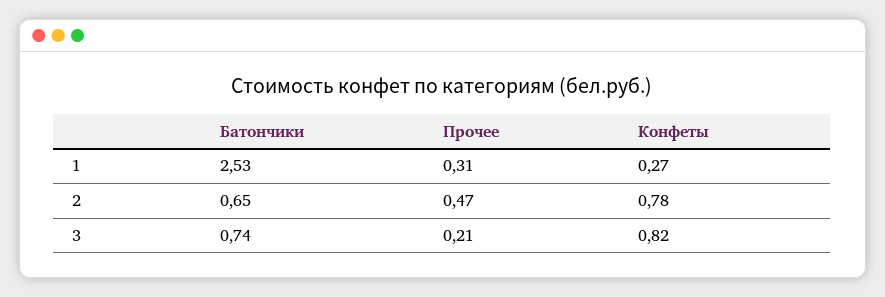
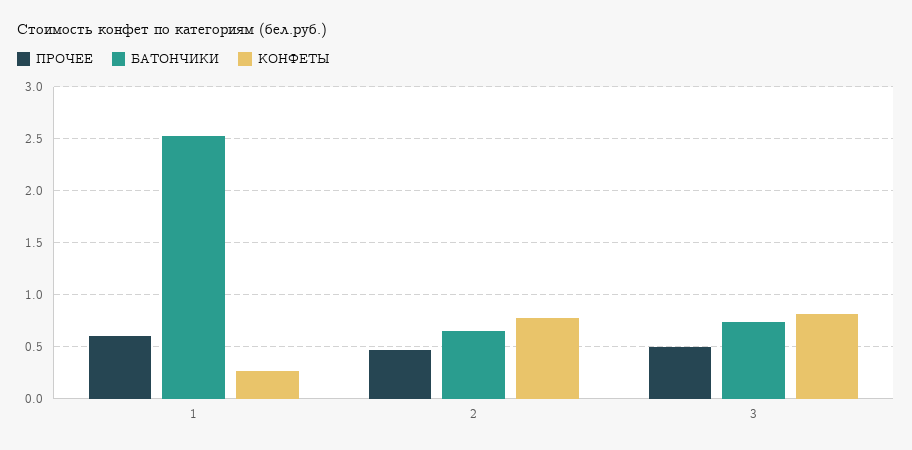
  {
    "Батончики": {
      "1": 2.53,
      "2": 0.65,
      "3": 0.74
    },
    "Прочее": {
-     "1": 0.31,
+     "1": 0.6,
      "2": 0.47,
-     "3": 0.21
+     "3": 0.5
    },
    "Конфеты": {
      "1": 0.27,
      "2": 0.78,
      "3": 0.82
    }
  }

